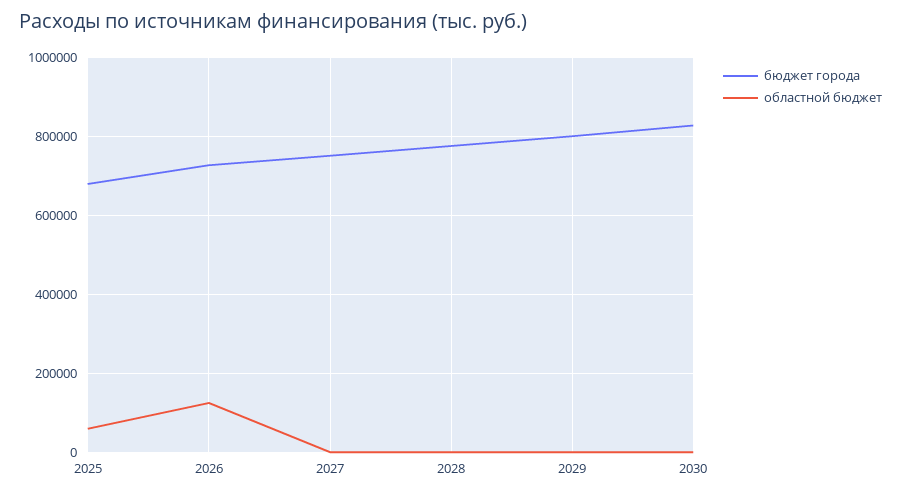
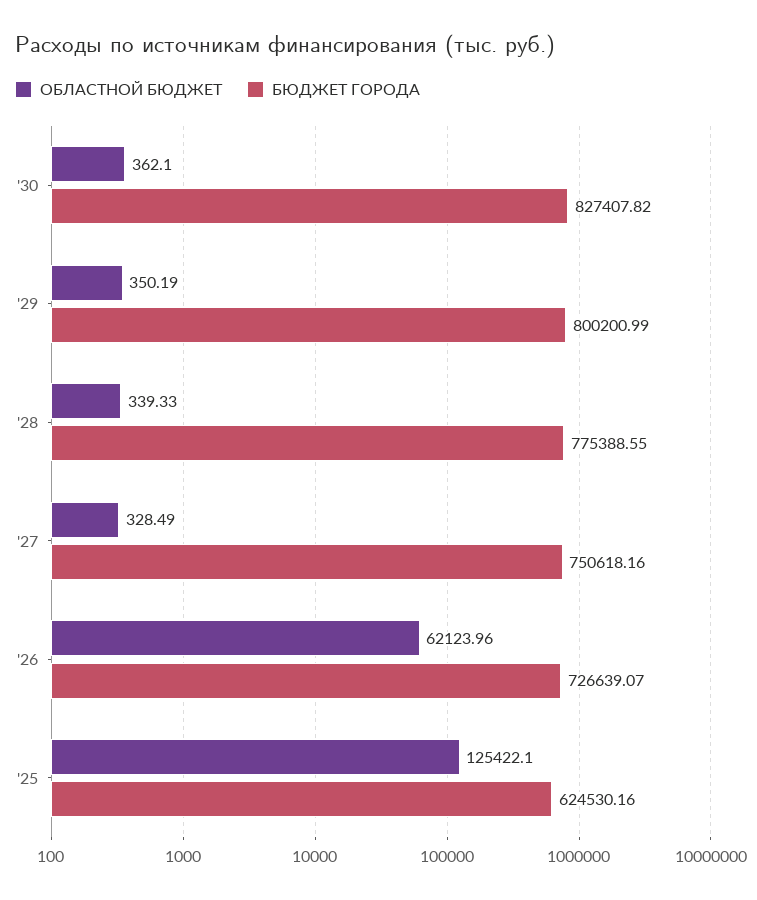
  {
    "бюджет города": {
-     "2025": 680000,
+     "2025": 624530.16,
      "2026": 726639.07,
      "2027": 750618.16,
      "2028": 775388.55,
      "2029": 800200.99,
      "2030": 827407.82
    },
    "областной бюджет": {
-     "2025": 60000,
+     "2025": 125422.1,
-     "2026": 120000,
+     "2026": 62123.96,
      "2027": 328.49,
      "2028": 339.33,
      "2029": 350.19,
      "2030": 362.1
    }
  }

